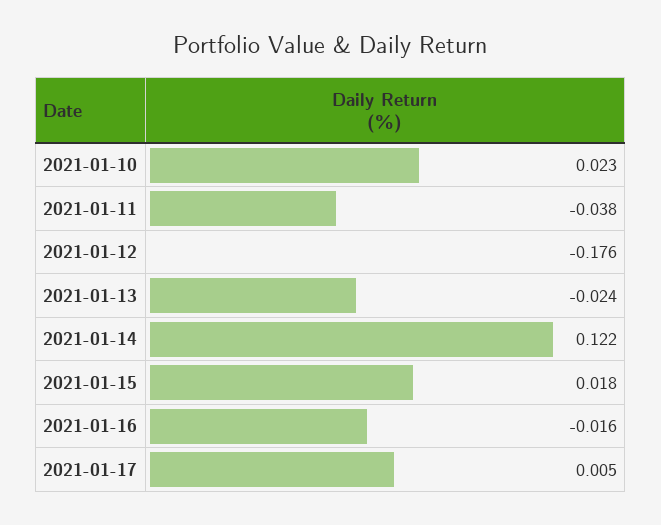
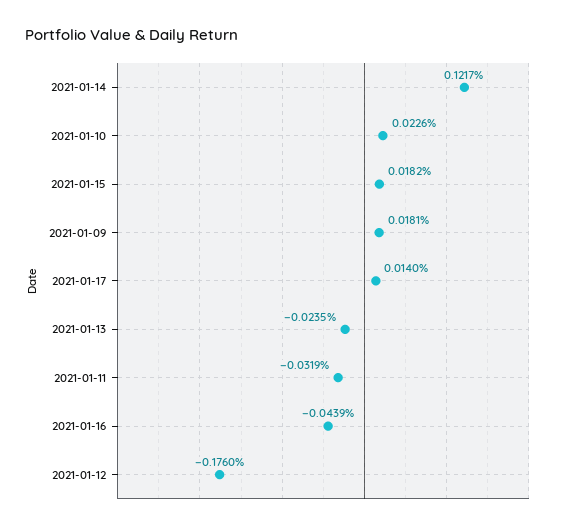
  {
    "2021-01-10": 0.0226,
-   "2021-01-11": -0.038,
+   "2021-01-11": -0.0319,
    "2021-01-12": -0.176,
    "2021-01-13": -0.0235,
    "2021-01-14": 0.1217,
    "2021-01-15": 0.0182,
-   "2021-01-16": -0.016,
+   "2021-01-16": -0.0439,
-   "2021-01-17": 0.005
+   "2021-01-17": 0.014,
+   "2021-01-09": 0.0181
  }

